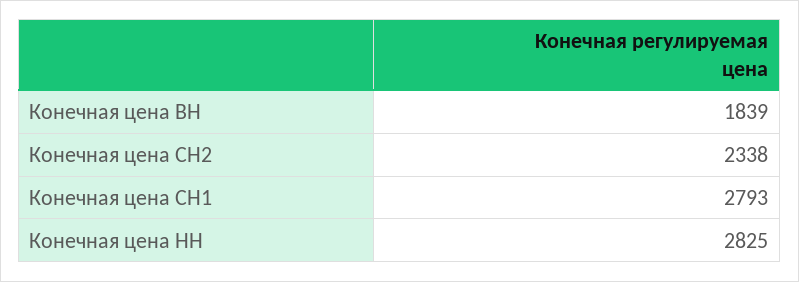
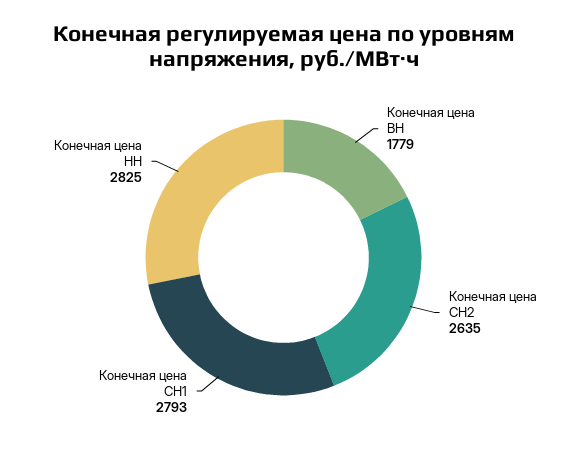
  {
-   "Конечная цена ВН": 1839,
+   "Конечная цена ВН": 1779,
-   "Конечная цена СН2": 2338,
+   "Конечная цена СН2": 2635,
    "Конечная цена СН1": 2793,
    "Конечная цена НН": 2825
  }

